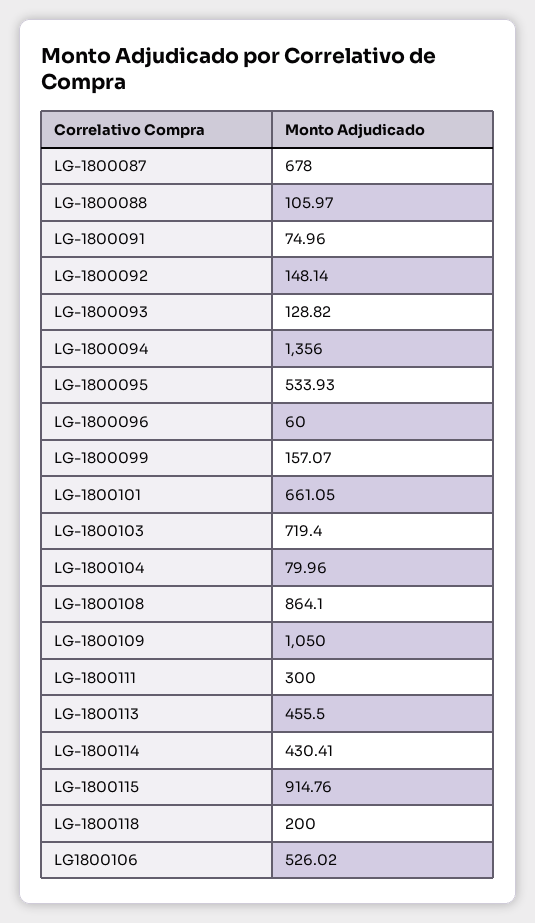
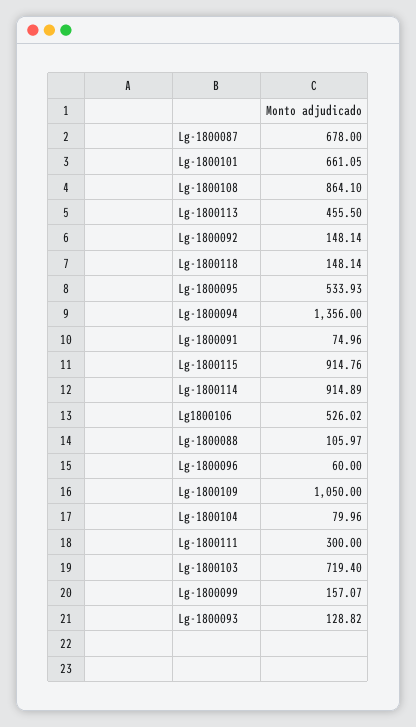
  {
    "LG-1800087": 678,
    "LG-1800088": 105.97,
    "LG-1800091": 74.96,
    "LG-1800092": 148.14,
    "LG-1800093": 128.82,
    "LG-1800094": 1356,
    "LG-1800095": 533.93,
    "LG-1800096": 60,
    "LG-1800099": 157.07,
    "LG-1800101": 661.05,
    "LG-1800103": 719.4,
    "LG-1800104": 79.96,
    "LG-1800108": 864.1,
    "LG-1800109": 1050,
    "LG-1800111": 300,
    "LG-1800113": 455.5,
-   "LG-1800114": 430.41,
+   "LG-1800114": 914.89,
    "LG-1800115": 914.76,
-   "LG-1800118": 200,
+   "LG-1800118": 148.14,
    "LG1800106": 526.02
  }

